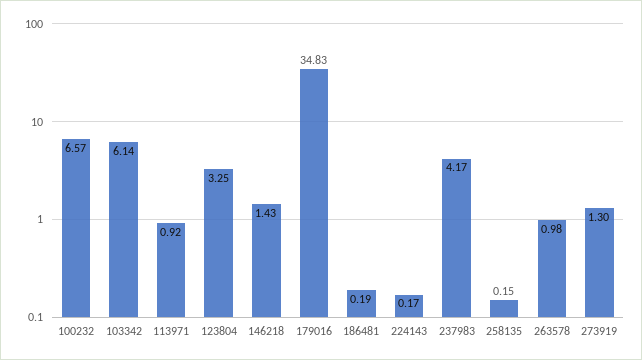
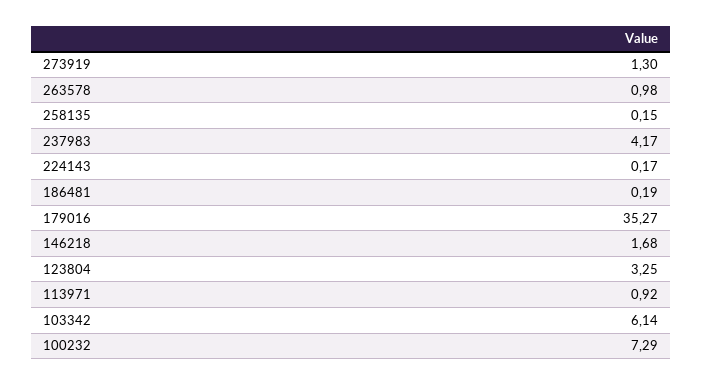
  {
-   "100232": 6.57,
+   "100232": 7.29,
    "103342": 6.14,
    "113971": 0.92,
    "123804": 3.25,
-   "146218": 1.43,
+   "146218": 1.68,
-   "179016": 34.83,
+   "179016": 35.27,
    "186481": 0.19,
    "224143": 0.17,
    "237983": 4.17,
    "258135": 0.15,
    "263578": 0.98,
    "273919": 1.3
  }

